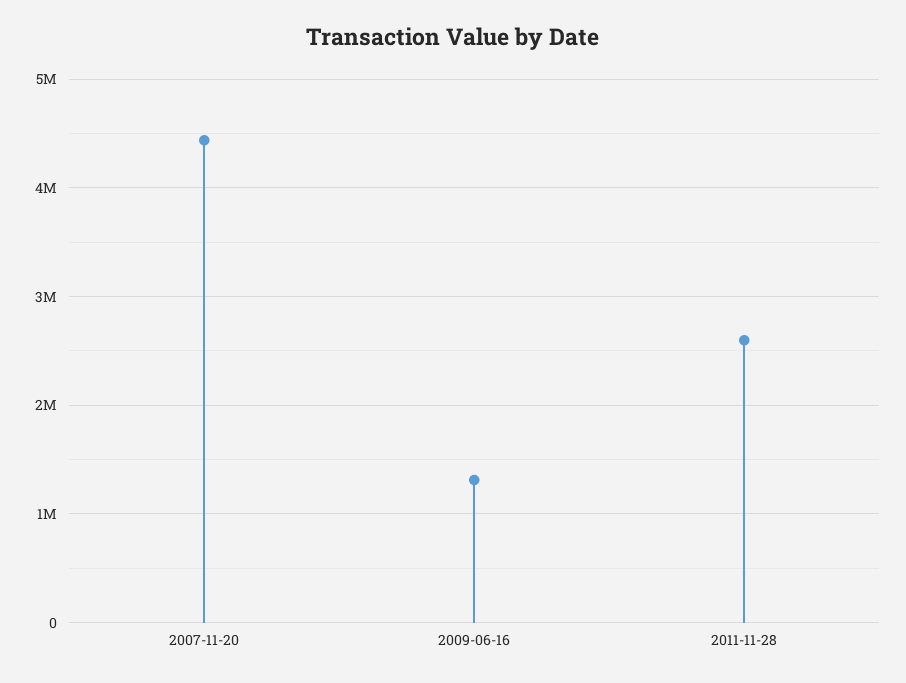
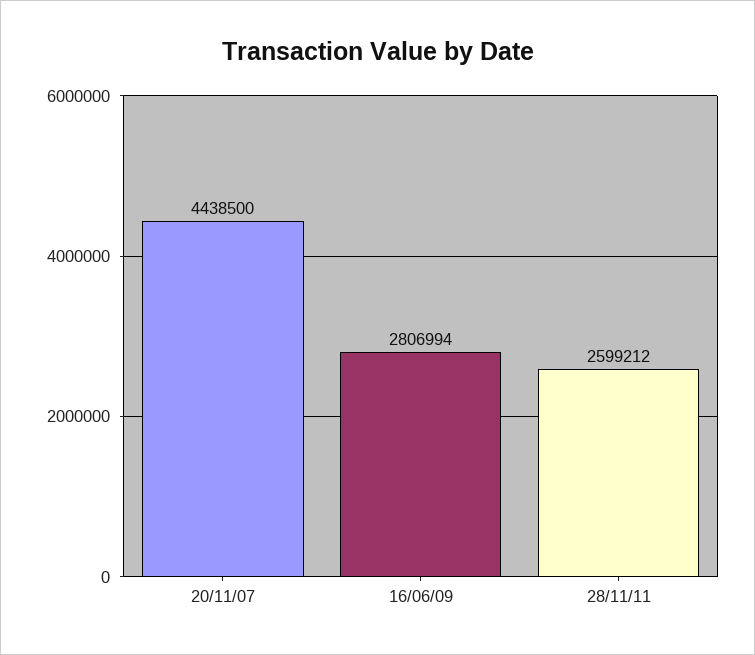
  {
    "2007-11-20": 4438500,
-   "2009-06-16": 1300000,
+   "2009-06-16": 2806994,
    "2011-11-28": 2599212
  }

